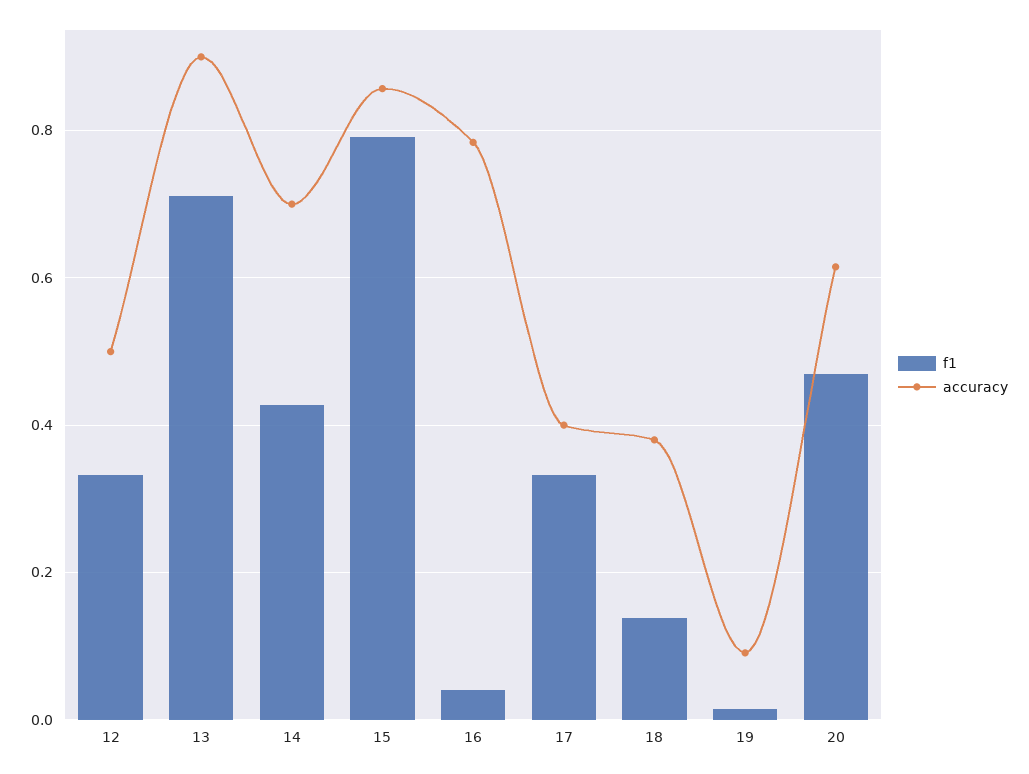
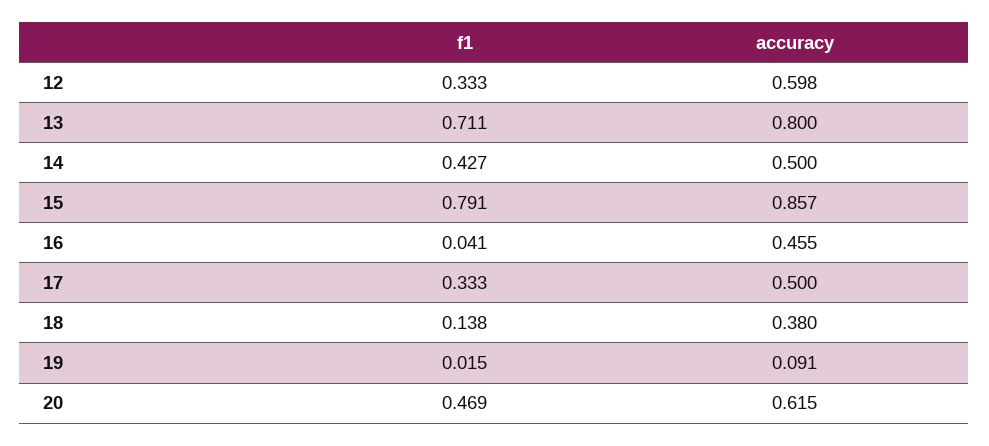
  {
    "f1": {
      "12": 0.333,
      "13": 0.711,
      "14": 0.427,
      "15": 0.791,
      "16": 0.041,
      "17": 0.333,
      "18": 0.138,
      "19": 0.015,
      "20": 0.469
    },
    "accuracy": {
-     "12": 0.5,
+     "12": 0.598,
-     "13": 0.9,
+     "13": 0.8,
-     "14": 0.7,
+     "14": 0.5,
      "15": 0.857,
-     "16": 0.78,
+     "16": 0.455,
-     "17": 0.4,
+     "17": 0.5,
      "18": 0.38,
      "19": 0.091,
      "20": 0.615
    }
  }

